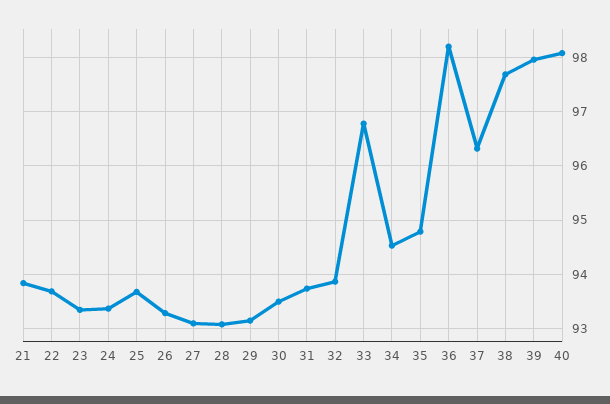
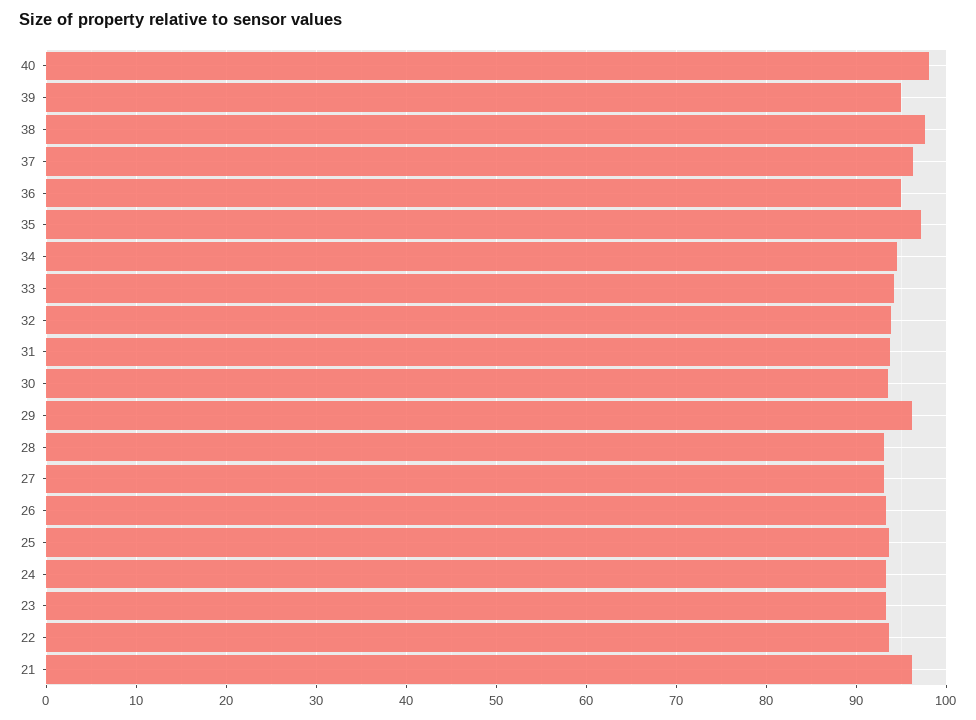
  {
-   "21": 93.8,
+   "21": 96,
    "22": 93.6,
    "23": 93.4,
    "24": 93.4,
    "25": 93.6,
    "26": 93.2,
    "27": 93.2,
    "28": 93,
-   "29": 93.2,
+   "29": 96,
    "30": 93.6,
    "31": 93.8,
    "32": 93.8,
-   "33": 96.8,
+   "33": 94,
    "34": 94.6,
-   "35": 94.8,
+   "35": 97,
-   "36": 98.2,
+   "36": 95,
    "37": 96.4,
    "38": 97.6,
-   "39": 98,
+   "39": 95,
    "40": 98
  }

